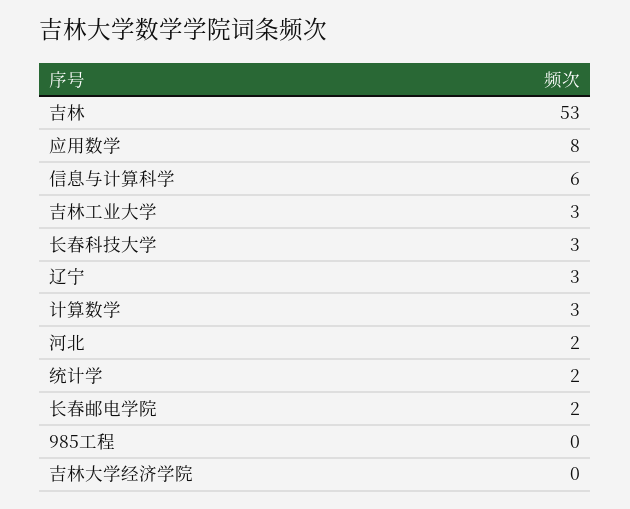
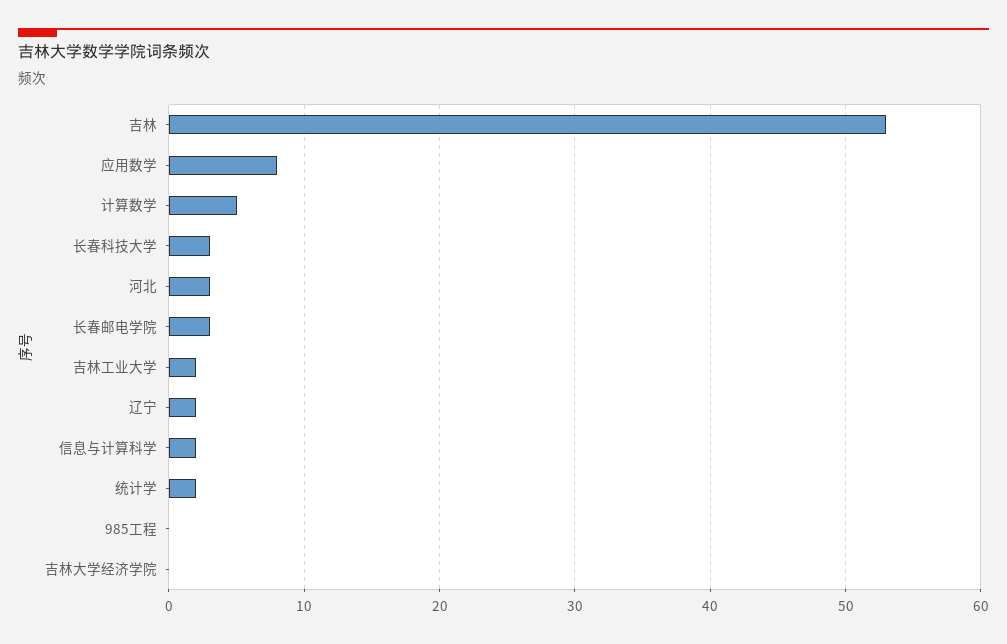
  {
    "吉林": 53,
    "应用数学": 8,
-   "信息与计算科学": 6,
+   "信息与计算科学": 2,
-   "吉林工业大学": 3,
+   "吉林工业大学": 2,
    "长春科技大学": 3,
-   "辽宁": 3,
+   "辽宁": 2,
-   "计算数学": 3,
+   "计算数学": 5,
-   "河北": 2,
+   "河北": 3,
    "统计学": 2,
-   "长春邮电学院": 2,
+   "长春邮电学院": 3,
    "985工程": 0,
    "吉林大学经济学院": 0
  }

